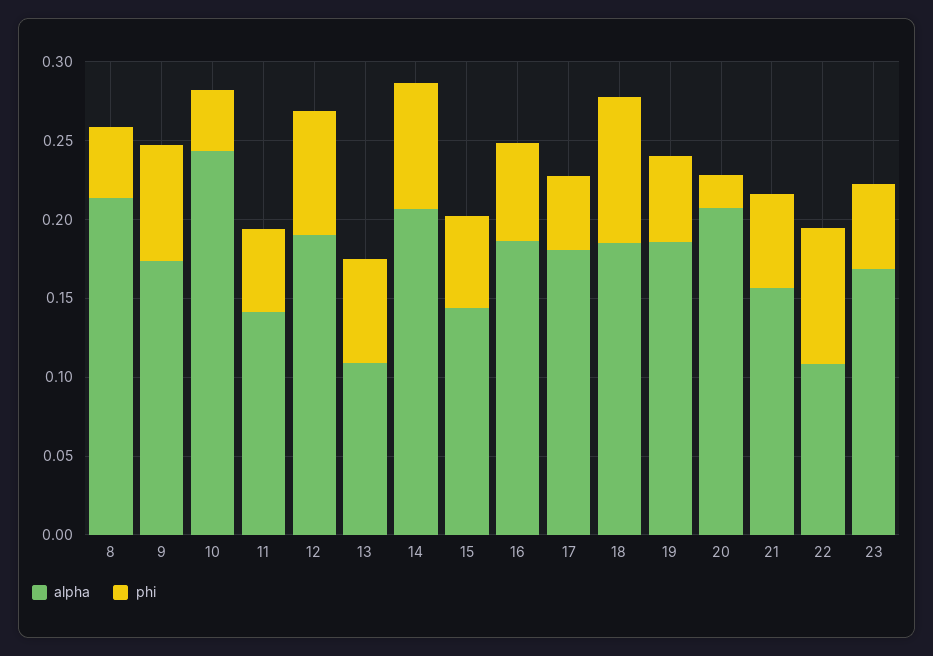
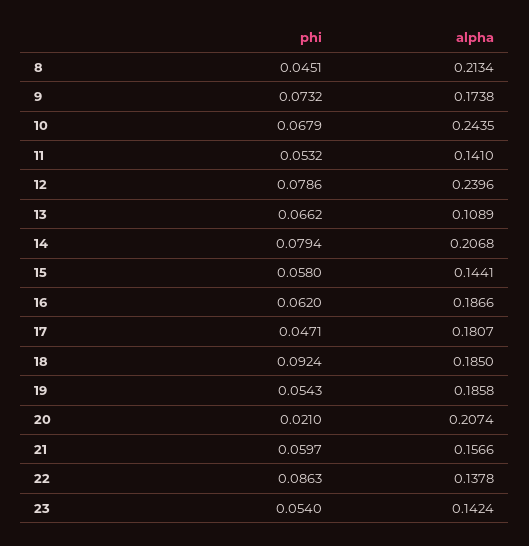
  {
    "alpha": {
      "8": 0.2134,
      "9": 0.1738,
      "10": 0.2435,
      "11": 0.141,
-     "12": 0.19,
+     "12": 0.2396,
      "13": 0.1089,
      "14": 0.2068,
      "15": 0.1441,
      "16": 0.1866,
      "17": 0.1807,
      "18": 0.185,
      "19": 0.1858,
      "20": 0.2074,
      "21": 0.1566,
-     "22": 0.11,
+     "22": 0.1378,
-     "23": 0.17
+     "23": 0.1424
    },
    "phi": {
      "8": 0.0451,
      "9": 0.0732,
-     "10": 0.04,
+     "10": 0.0679,
      "11": 0.0532,
      "12": 0.0786,
      "13": 0.0662,
      "14": 0.0794,
      "15": 0.058,
      "16": 0.062,
      "17": 0.0471,
      "18": 0.0924,
      "19": 0.0543,
      "20": 0.021,
      "21": 0.0597,
      "22": 0.0863,
      "23": 0.054
    }
  }

